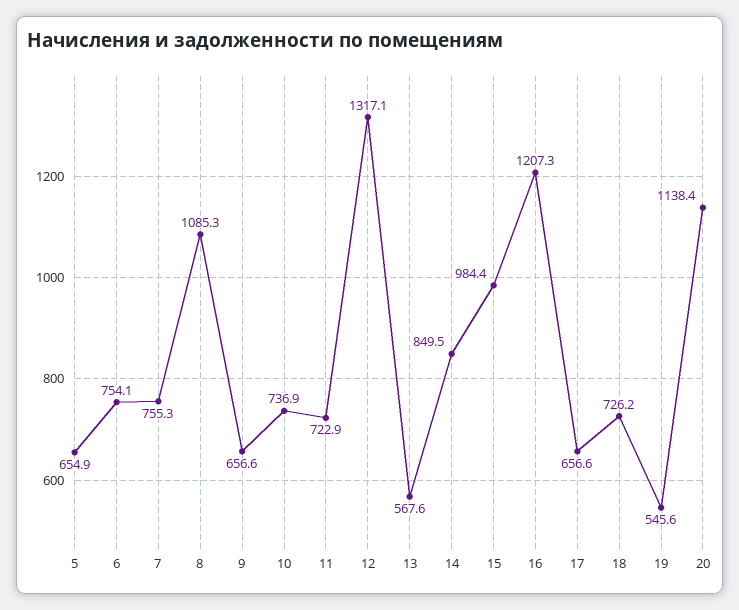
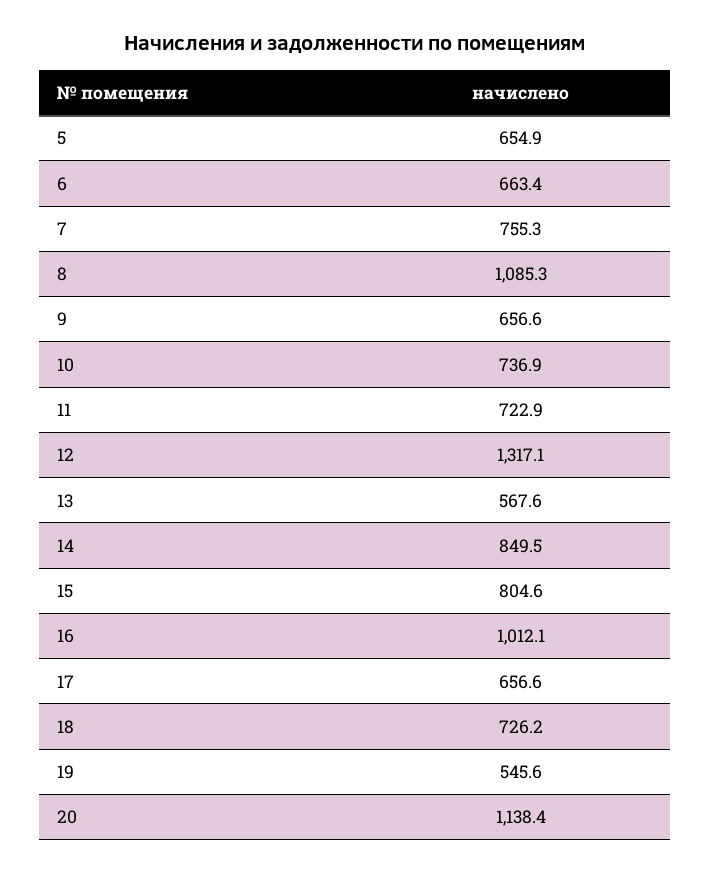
  {
    "5": 654.9,
-   "6": 754.1,
+   "6": 663.4,
    "7": 755.3,
    "8": 1085.3,
    "9": 656.6,
    "10": 736.9,
    "11": 722.9,
    "12": 1317.1,
    "13": 567.6,
    "14": 849.5,
-   "15": 984.4,
+   "15": 804.6,
-   "16": 1207.3,
+   "16": 1012.1,
    "17": 656.6,
    "18": 726.2,
    "19": 545.6,
    "20": 1138.4
  }

